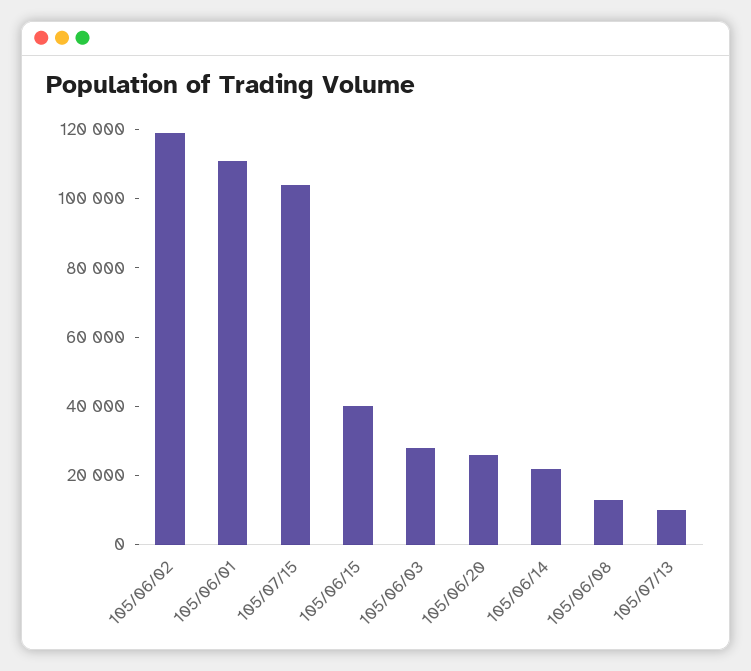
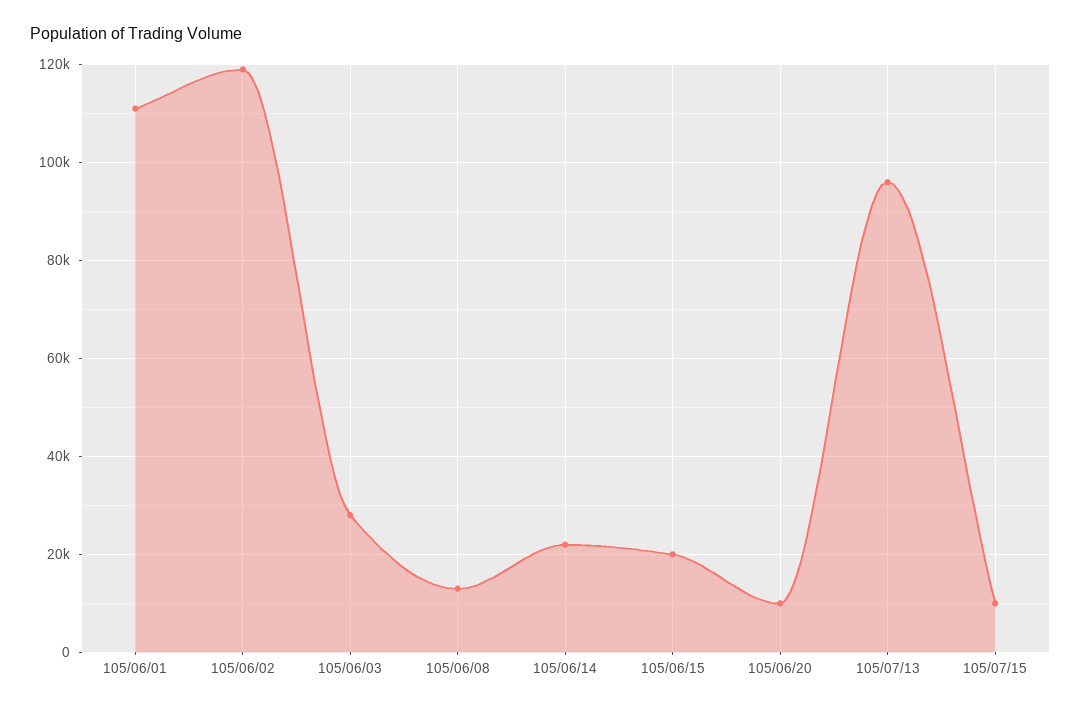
  {
    "105/06/02": 120000,
    "105/06/01": 112000,
-   "105/07/15": 105000,
+   "105/07/15": 10000,
-   "105/06/15": 40000,
+   "105/06/15": 20000,
    "105/06/03": 28000,
-   "105/06/20": 25000,
+   "105/06/20": 10000,
    "105/06/14": 22000,
    "105/06/08": 14000,
-   "105/07/13": 10000
+   "105/07/13": 96000
  }

